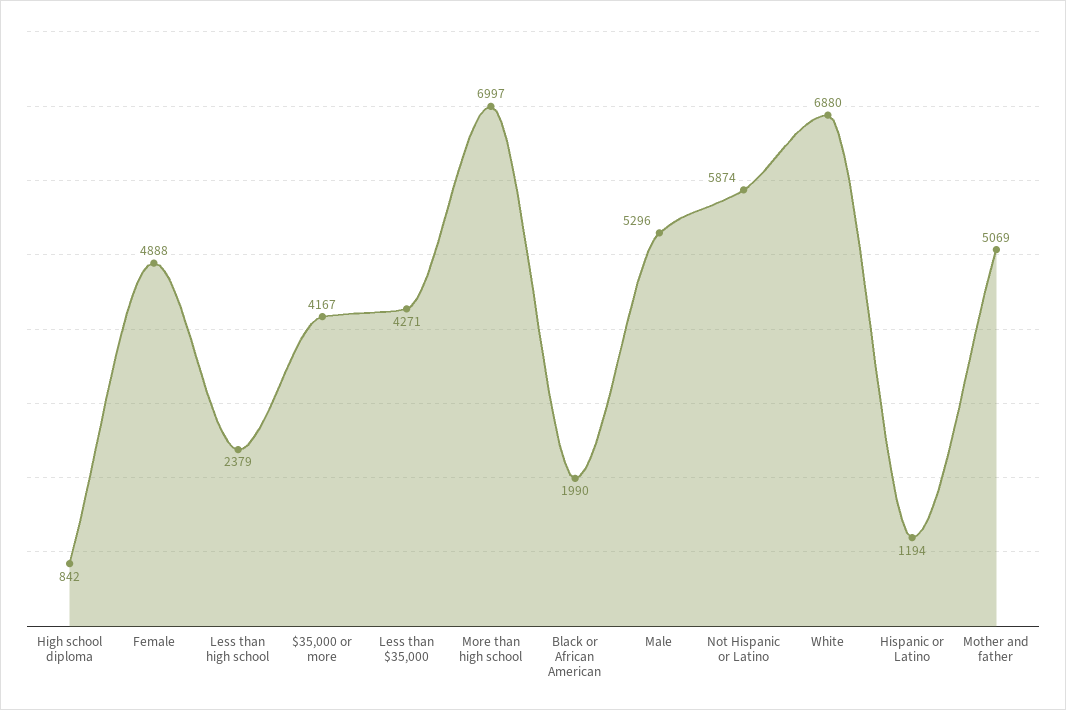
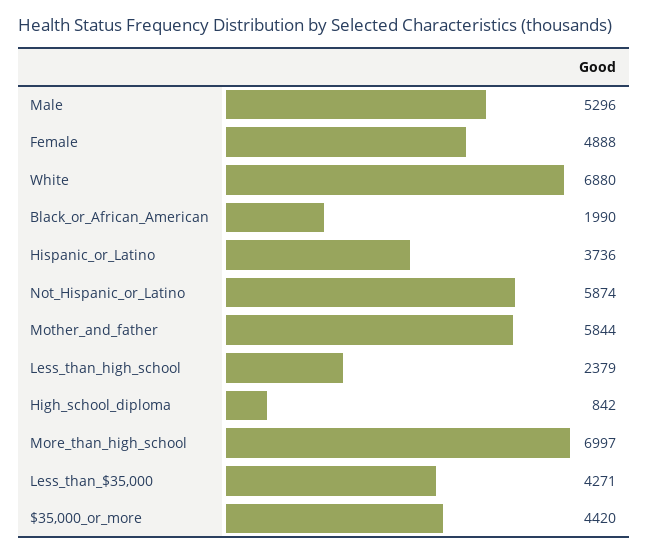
  {
    "High school diploma": 842,
    "Female": 4888,
    "Less than high school": 2379,
-   "$35,000 or more": 4167,
+   "$35,000 or more": 4420,
    "Less than $35,000": 4271,
    "More than high school": 6997,
    "Black or African American": 1990,
    "Male": 5296,
    "Not Hispanic or Latino": 5874,
    "White": 6880,
-   "Hispanic or Latino": 1194,
+   "Hispanic or Latino": 3736,
-   "Mother and father": 5069
+   "Mother and father": 5844
  }

